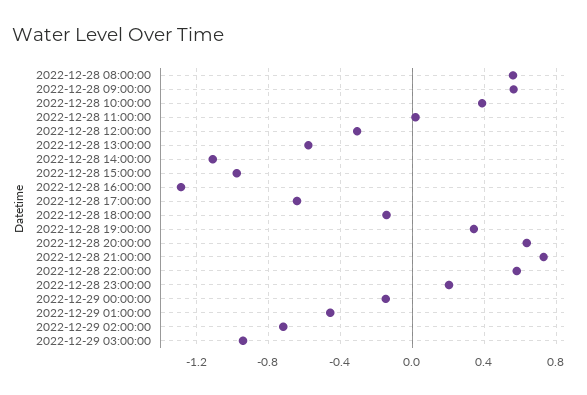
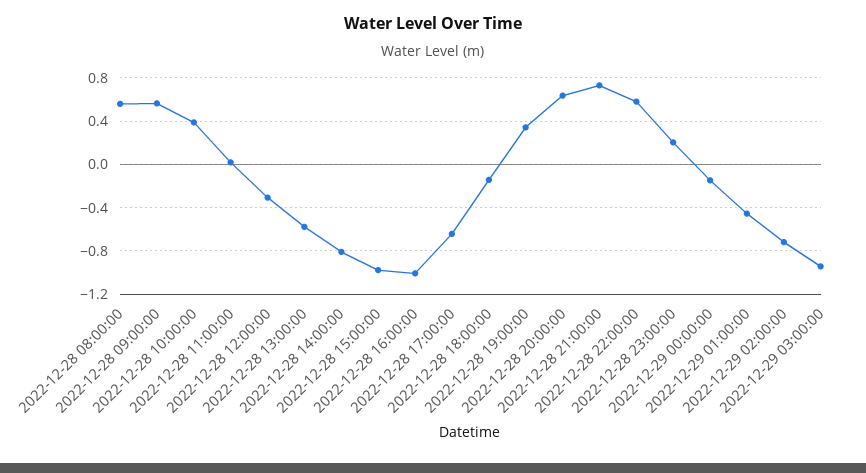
  {
    "2022-12-28 08:00:00": 0.55,
    "2022-12-28 09:00:00": 0.55,
    "2022-12-28 10:00:00": 0.4,
    "2022-12-28 11:00:00": 0,
    "2022-12-28 12:00:00": -0.3,
    "2022-12-28 13:00:00": -0.6,
-   "2022-12-28 14:00:00": -1.1,
+   "2022-12-28 14:00:00": -0.8,
    "2022-12-28 15:00:00": -1,
-   "2022-12-28 16:00:00": -1.3,
+   "2022-12-28 16:00:00": -1,
    "2022-12-28 17:00:00": -0.65,
    "2022-12-28 18:00:00": -0.15,
    "2022-12-28 19:00:00": 0.35,
    "2022-12-28 20:00:00": 0.65,
    "2022-12-28 21:00:00": 0.75,
    "2022-12-28 22:00:00": 0.6,
    "2022-12-28 23:00:00": 0.2,
    "2022-12-29 00:00:00": -0.15,
    "2022-12-29 01:00:00": -0.45,
    "2022-12-29 02:00:00": -0.7,
    "2022-12-29 03:00:00": -0.95
  }

